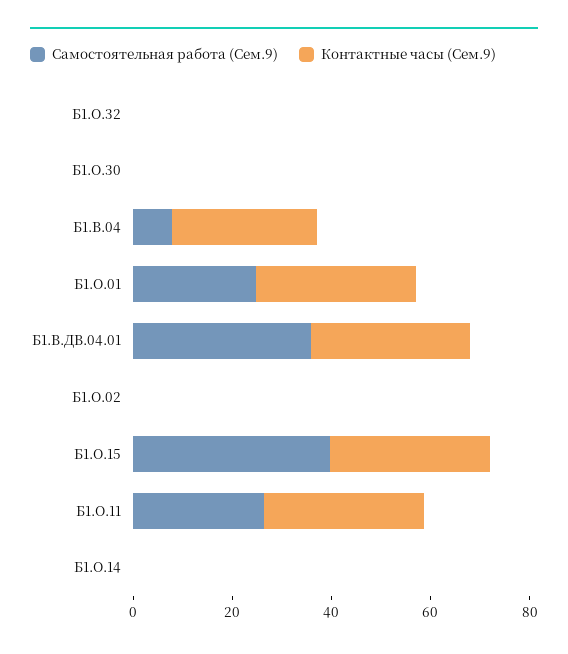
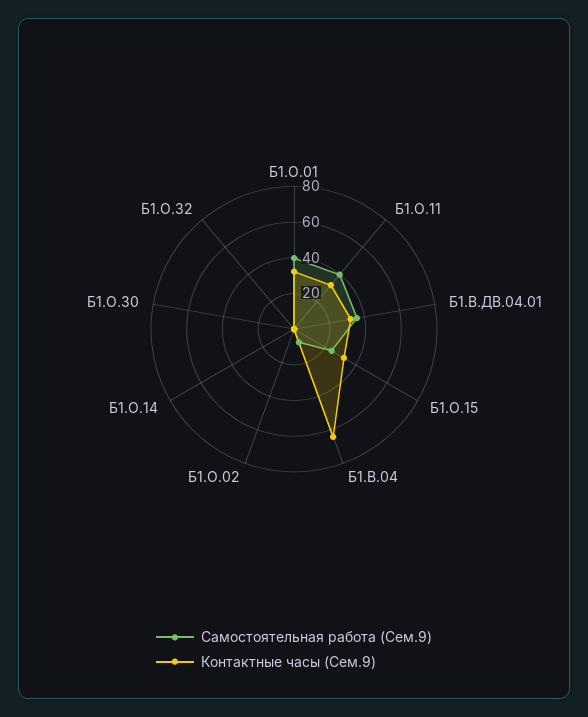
  {
    "Самостоятельная работа (Сем.9)": {
      "Б1.О.32": 0,
      "Б1.О.30": 0,
      "Б1.В.04": 10,
-     "Б1.О.01": 25,
+     "Б1.О.01": 40,
      "Б1.В.ДВ.04.01": 35,
      "Б1.О.02": 0,
-     "Б1.О.15": 40,
+     "Б1.О.15": 25,
-     "Б1.О.11": 25,
+     "Б1.О.11": 40,
      "Б1.О.14": 0
    },
    "Контактные часы (Сем.9)": {
      "Б1.О.32": 0,
      "Б1.О.30": 0,
-     "Б1.В.04": 30,
+     "Б1.В.04": 65,
      "Б1.О.01": 30,
      "Б1.В.ДВ.04.01": 30,
      "Б1.О.02": 0,
      "Б1.О.15": 30,
      "Б1.О.11": 30,
      "Б1.О.14": 0
    }
  }

